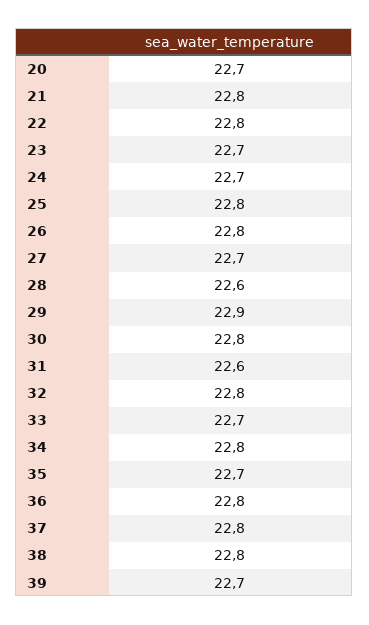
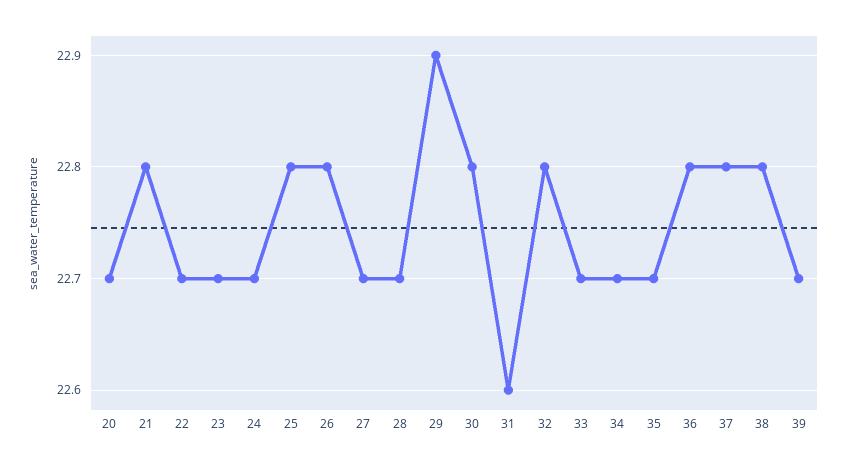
  {
    "20": 22.7,
    "21": 22.8,
-   "22": 22.8,
+   "22": 22.7,
    "23": 22.7,
    "24": 22.7,
    "25": 22.8,
    "26": 22.8,
    "27": 22.7,
-   "28": 22.6,
+   "28": 22.7,
    "29": 22.9,
    "30": 22.8,
    "31": 22.6,
    "32": 22.8,
    "33": 22.7,
-   "34": 22.8,
+   "34": 22.7,
    "35": 22.7,
    "36": 22.8,
    "37": 22.8,
    "38": 22.8,
    "39": 22.7
  }

